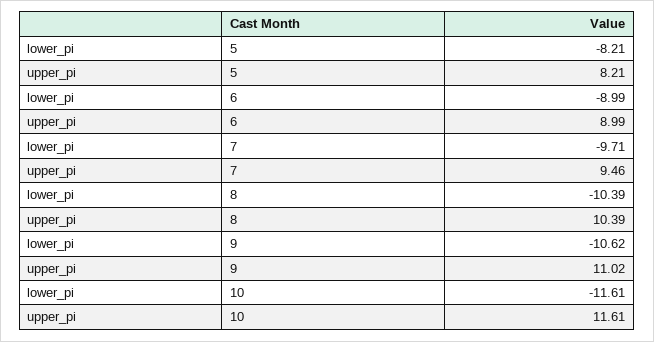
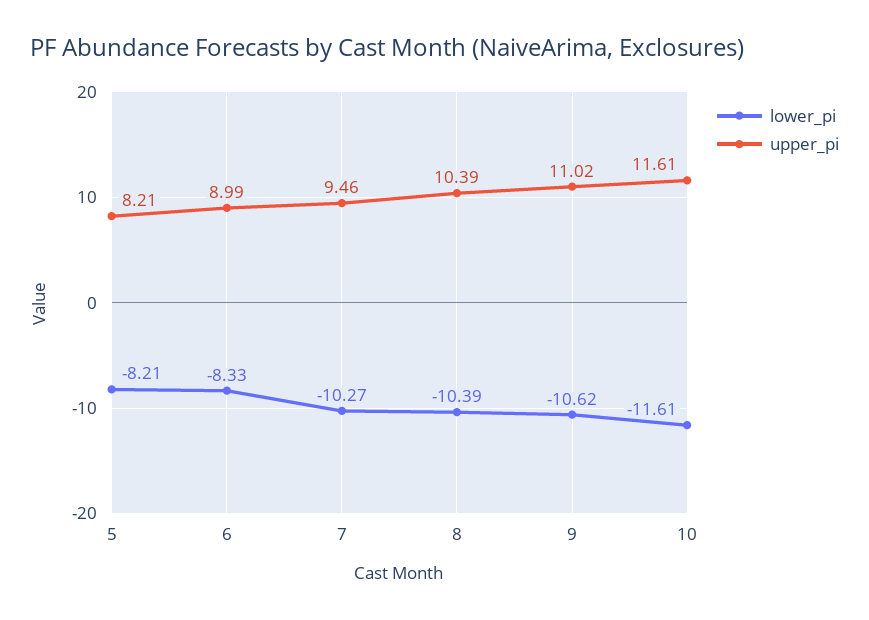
  {
    "lower_pi": {
      "5": -8.21,
-     "6": -8.99,
+     "6": -8.33,
-     "7": -9.71,
+     "7": -10.27,
      "8": -10.39,
      "9": -10.62,
      "10": -11.61
    },
    "upper_pi": {
      "5": 8.21,
      "6": 8.99,
      "7": 9.46,
      "8": 10.39,
      "9": 11.02,
      "10": 11.61
    }
  }

